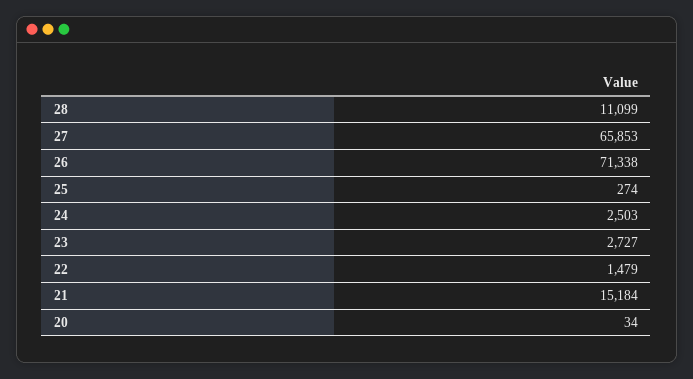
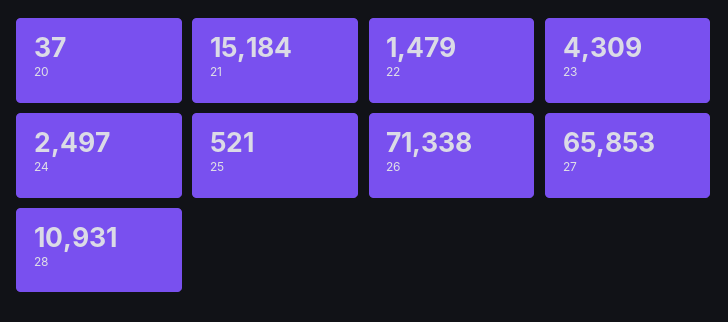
  {
-   "28": 11099,
+   "28": 10931,
    "27": 65853,
    "26": 71338,
-   "25": 274,
+   "25": 521,
-   "24": 2503,
+   "24": 2497,
-   "23": 2727,
+   "23": 4309,
    "22": 1479,
    "21": 15184,
-   "20": 34
+   "20": 37
  }

